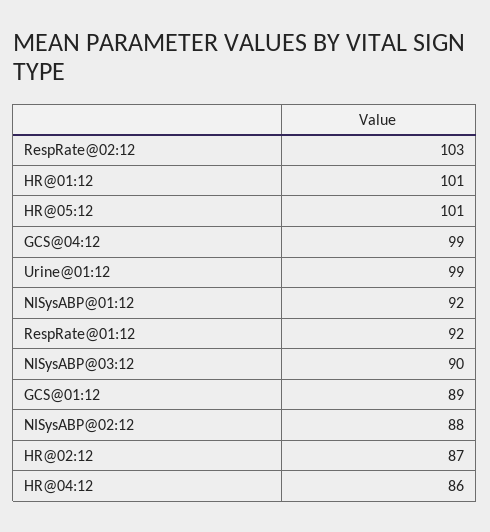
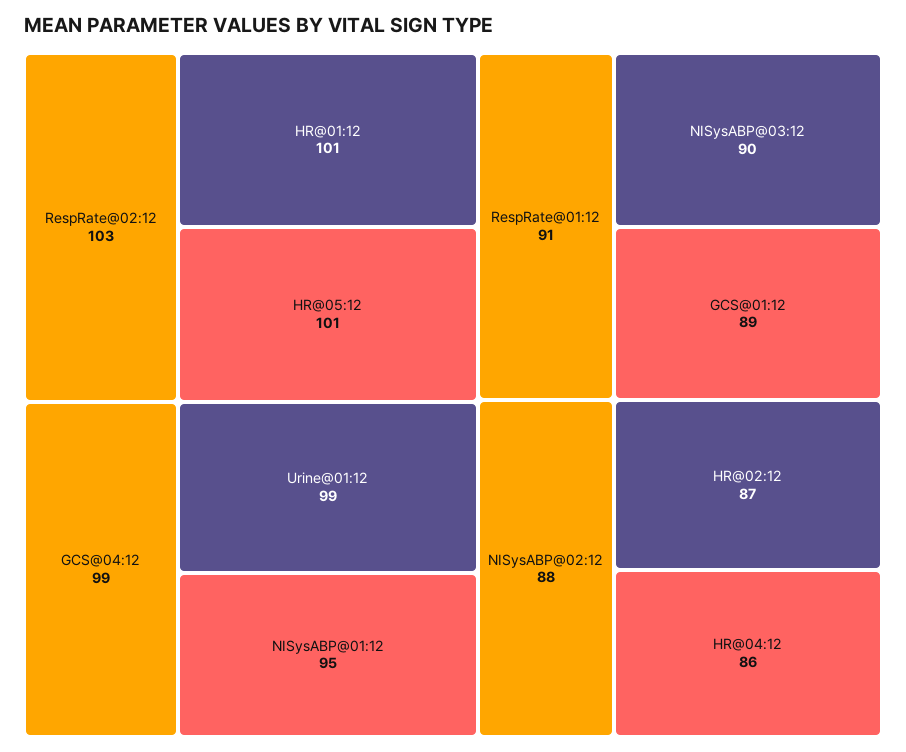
  {
    "RespRate@02:12": 103,
    "HR@01:12": 101,
    "HR@05:12": 101,
    "GCS@04:12": 99,
    "Urine@01:12": 99,
-   "NISysABP@01:12": 92,
+   "NISysABP@01:12": 95,
-   "RespRate@01:12": 92,
+   "RespRate@01:12": 91,
    "NISysABP@03:12": 90,
    "GCS@01:12": 89,
    "NISysABP@02:12": 88,
    "HR@02:12": 87,
    "HR@04:12": 86
  }

